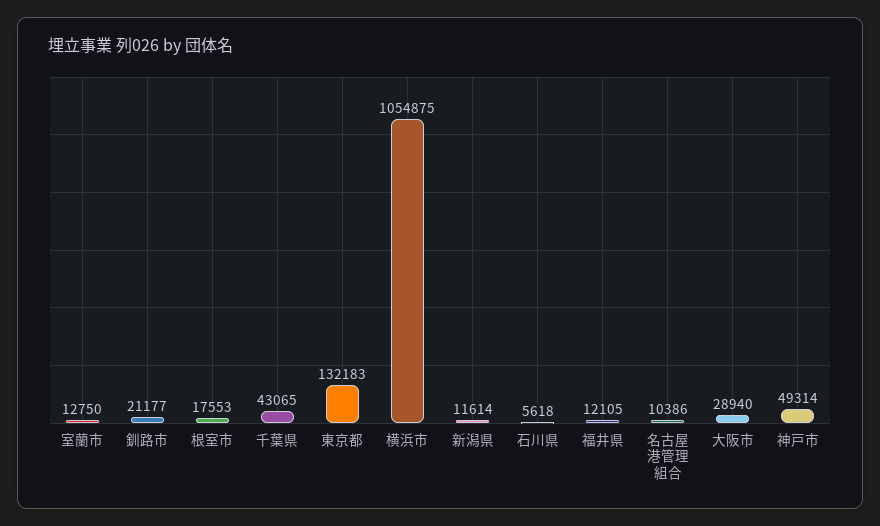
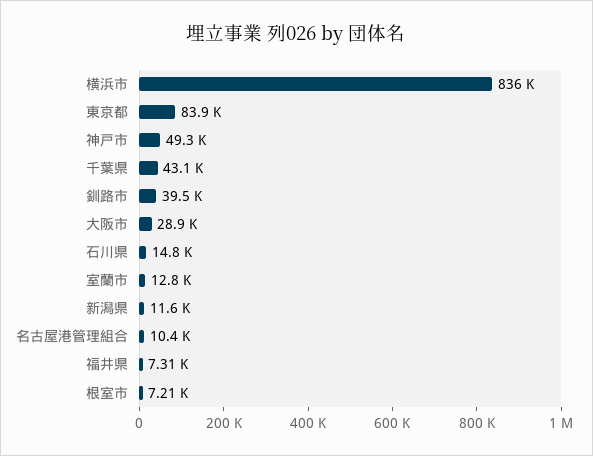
  {
    "室蘭市": 12750,
-   "釧路市": 21177,
+   "釧路市": 39500,
-   "根室市": 17553,
+   "根室市": 7210,
    "千葉県": 43065,
-   "東京都": 132183,
+   "東京都": 83900,
-   "横浜市": 1054875,
+   "横浜市": 836000,
    "新潟県": 11614,
-   "石川県": 5618,
+   "石川県": 14800,
-   "福井県": 12105,
+   "福井県": 7310,
    "名古屋港管理組合": 10386,
    "大阪市": 28940,
    "神戸市": 49314
  }

